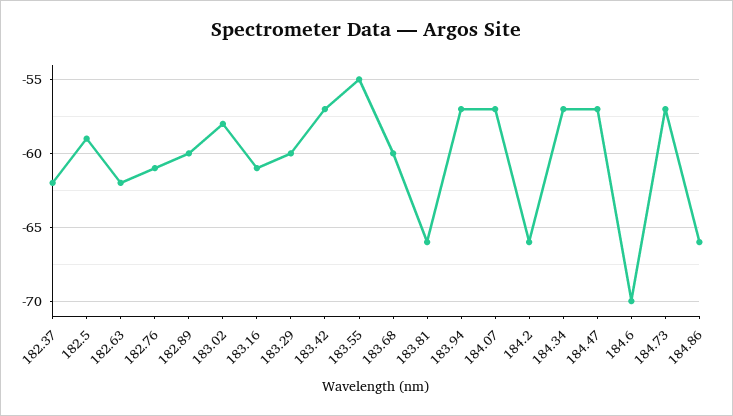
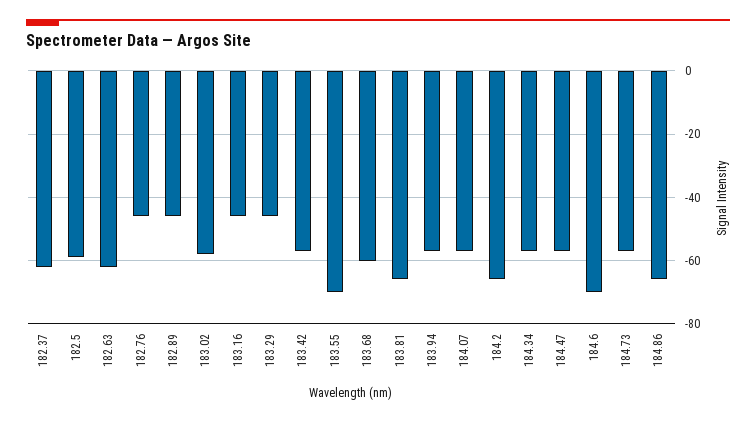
  {
    "182.37": -62,
    "182.5": -59,
    "182.63": -62,
-   "182.76": -61,
+   "182.76": -45,
-   "182.89": -60,
+   "182.89": -45,
    "183.02": -58,
-   "183.16": -61,
+   "183.16": -45,
-   "183.29": -60,
+   "183.29": -45,
    "183.42": -57,
-   "183.55": -55,
+   "183.55": -70,
    "183.68": -60,
    "183.81": -66,
    "183.94": -57,
    "184.07": -57,
    "184.2": -66,
    "184.34": -57,
    "184.47": -57,
    "184.6": -70,
    "184.73": -57,
    "184.86": -66
  }

